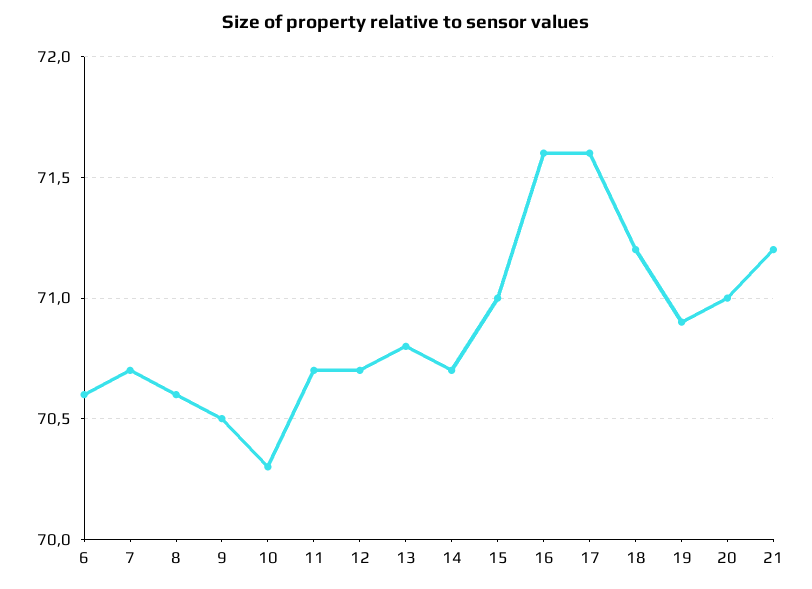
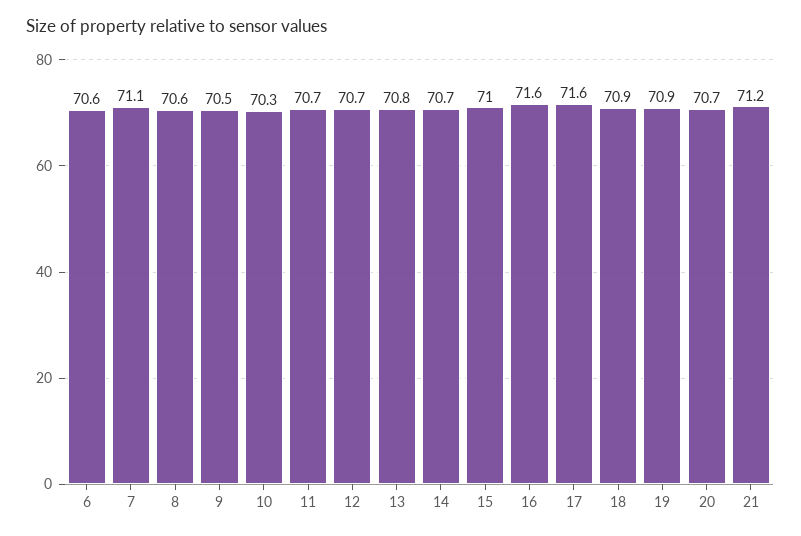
  {
    "6": 70.6,
-   "7": 70.7,
+   "7": 71.1,
    "8": 70.6,
    "9": 70.5,
    "10": 70.3,
    "11": 70.7,
    "12": 70.7,
    "13": 70.8,
    "14": 70.7,
    "15": 71,
    "16": 71.6,
    "17": 71.6,
-   "18": 71.2,
+   "18": 70.9,
    "19": 70.9,
-   "20": 71,
+   "20": 70.7,
    "21": 71.2
  }

